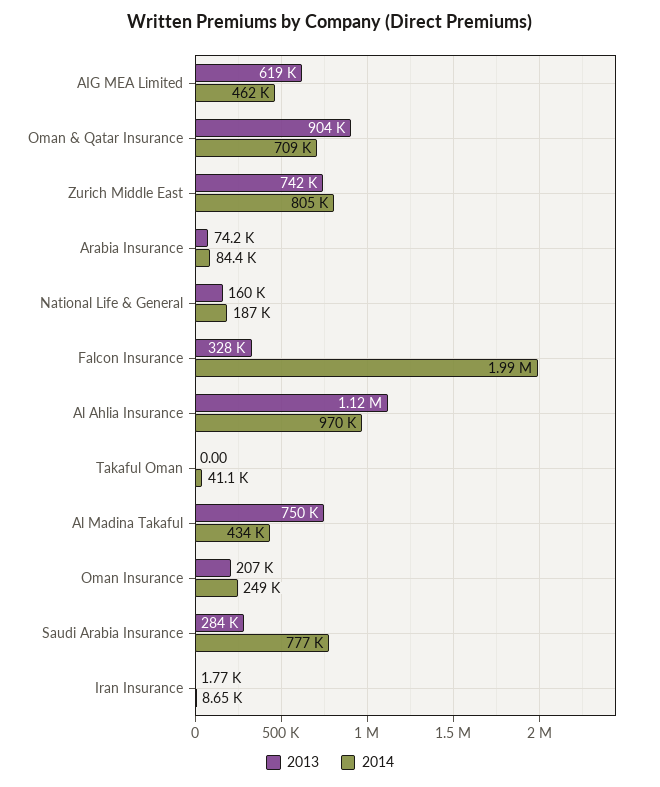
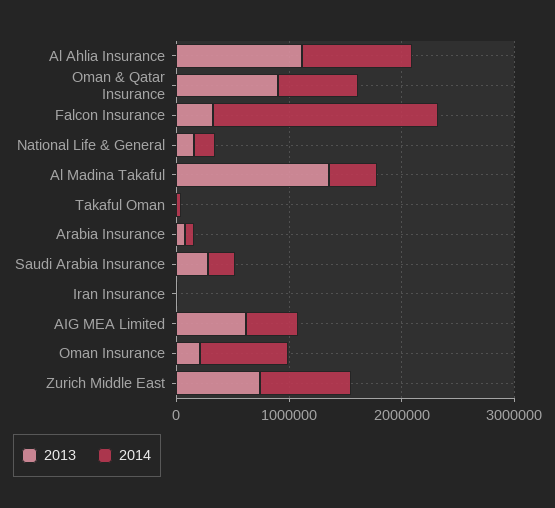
  {
    "2013": {
      "AIG MEA Limited": 619000,
      "Oman & Qatar Insurance": 904000,
      "Zurich Middle East": 742000,
      "Arabia Insurance": 74200,
      "National Life & General": 160000,
      "Falcon Insurance": 328000,
      "Al Ahlia Insurance": 1120000,
      "Takaful Oman": 0,
-     "Al Madina Takaful": 750000,
+     "Al Madina Takaful": 1400000,
      "Oman Insurance": 207000,
      "Saudi Arabia Insurance": 284000,
      "Iran Insurance": 1770
    },
    "2014": {
      "AIG MEA Limited": 462000,
      "Oman & Qatar Insurance": 709000,
      "Zurich Middle East": 805000,
      "Arabia Insurance": 84400,
      "National Life & General": 187000,
      "Falcon Insurance": 1990000,
      "Al Ahlia Insurance": 970000,
      "Takaful Oman": 41100,
      "Al Madina Takaful": 434000,
-     "Oman Insurance": 249000,
+     "Oman Insurance": 800000,
-     "Saudi Arabia Insurance": 777000,
+     "Saudi Arabia Insurance": 200000,
      "Iran Insurance": 8650
    }
  }

